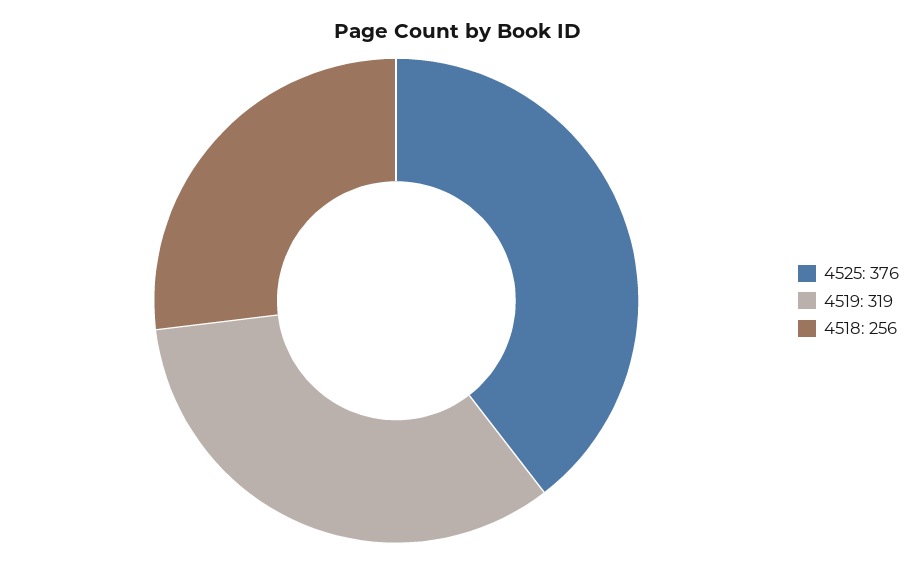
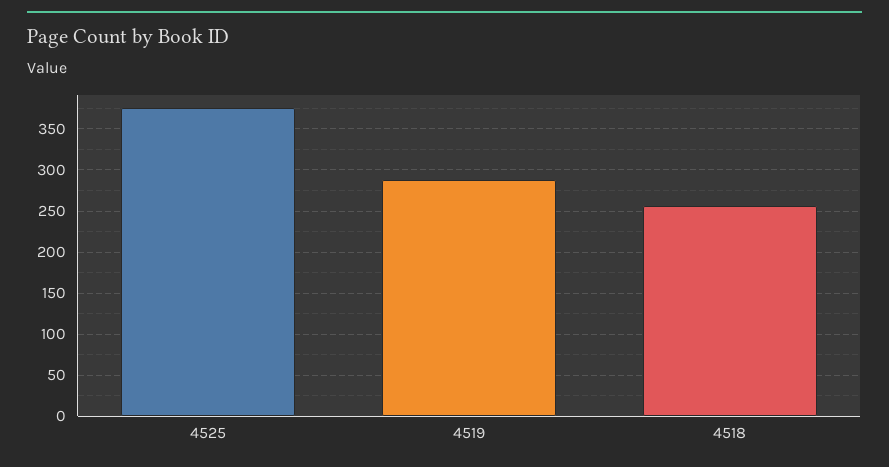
  {
    "4525": 376,
-   "4519": 319,
+   "4519": 290,
    "4518": 256
  }

